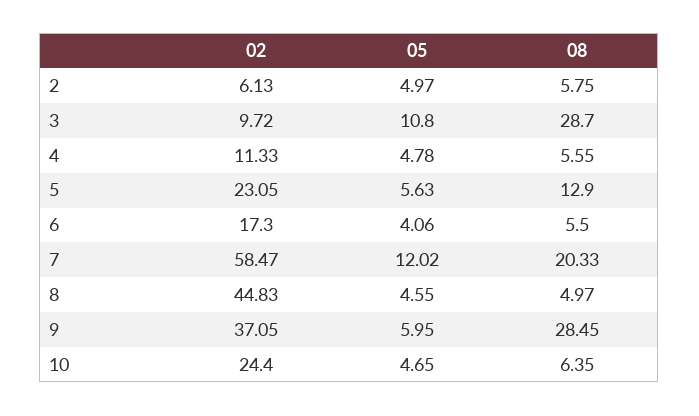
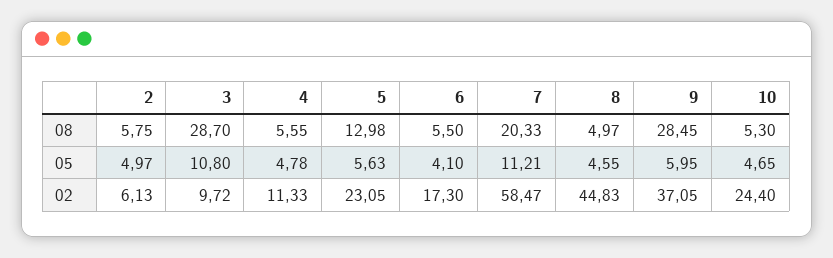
  {
    "02": {
      "2": 6.13,
      "3": 9.72,
      "4": 11.33,
      "5": 23.05,
      "6": 17.3,
      "7": 58.47,
      "8": 44.83,
      "9": 37.05,
      "10": 24.4
    },
    "05": {
      "2": 4.97,
      "3": 10.8,
      "4": 4.78,
      "5": 5.63,
-     "6": 4.06,
+     "6": 4.1,
-     "7": 12.02,
+     "7": 11.21,
      "8": 4.55,
      "9": 5.95,
      "10": 4.65
    },
    "08": {
      "2": 5.75,
      "3": 28.7,
      "4": 5.55,
-     "5": 12.9,
+     "5": 12.98,
      "6": 5.5,
      "7": 20.33,
      "8": 4.97,
      "9": 28.45,
-     "10": 6.35
+     "10": 5.3
    }
  }

